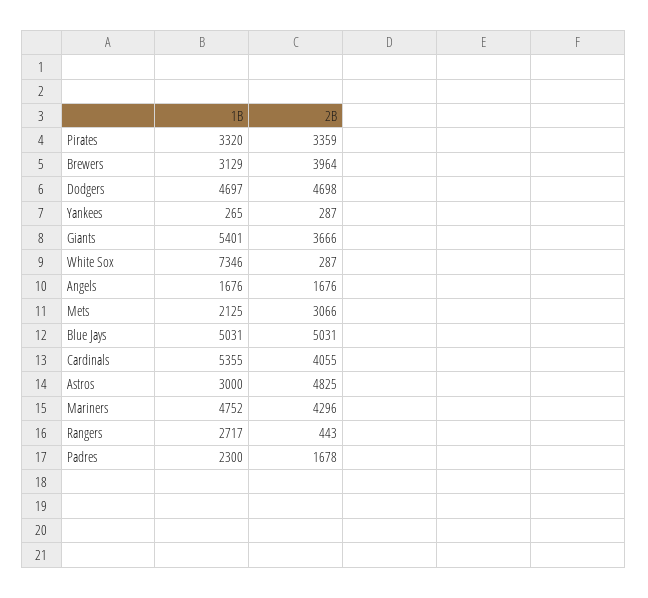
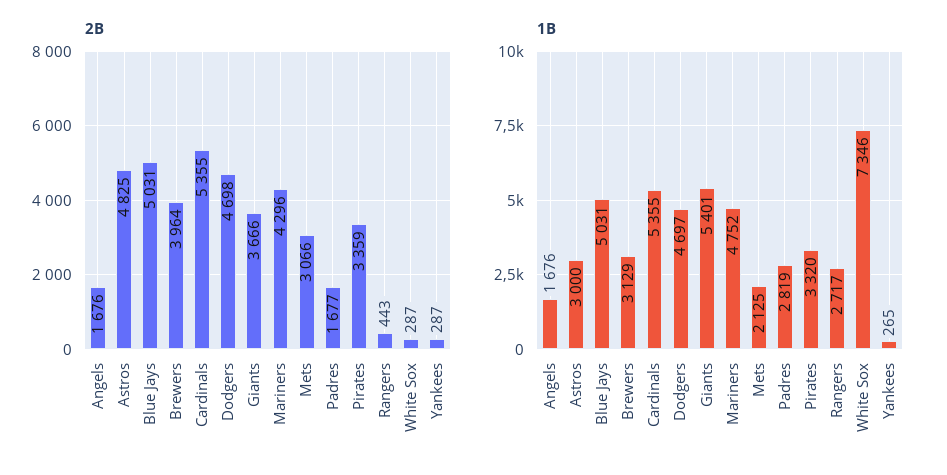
  {
    "1B": {
      "Pirates": 3320,
      "Brewers": 3129,
      "Dodgers": 4697,
      "Yankees": 265,
      "Giants": 5401,
      "White Sox": 7346,
      "Angels": 1676,
      "Mets": 2125,
      "Blue Jays": 5031,
      "Cardinals": 5355,
      "Astros": 3000,
      "Mariners": 4752,
      "Rangers": 2717,
-     "Padres": 2300
+     "Padres": 2819
    },
    "2B": {
      "Pirates": 3359,
      "Brewers": 3964,
      "Dodgers": 4698,
      "Yankees": 287,
      "Giants": 3666,
      "White Sox": 287,
      "Angels": 1676,
      "Mets": 3066,
      "Blue Jays": 5031,
-     "Cardinals": 4055,
+     "Cardinals": 5355,
      "Astros": 4825,
      "Mariners": 4296,
      "Rangers": 443,
-     "Padres": 1678
+     "Padres": 1677
    }
  }

